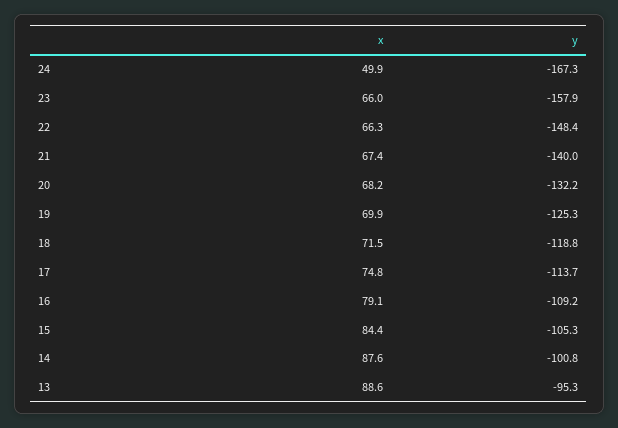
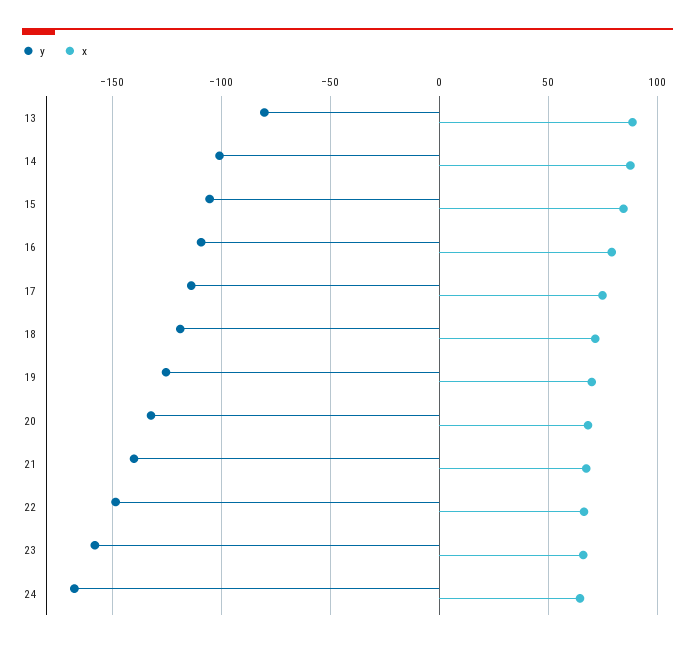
  {
    "x": {
-     "24": 49.9,
+     "24": 65,
      "23": 66,
      "22": 66.3,
      "21": 67.4,
      "20": 68.2,
      "19": 69.9,
      "18": 71.5,
      "17": 74.8,
      "16": 79.1,
      "15": 84.4,
      "14": 87.6,
      "13": 88.6
    },
    "y": {
      "24": -167.3,
      "23": -157.9,
      "22": -148.4,
      "21": -140,
      "20": -132.2,
      "19": -125.3,
      "18": -118.8,
      "17": -113.7,
      "16": -109.2,
      "15": -105.3,
      "14": -100.8,
-     "13": -95.3
+     "13": -80
    }
  }

